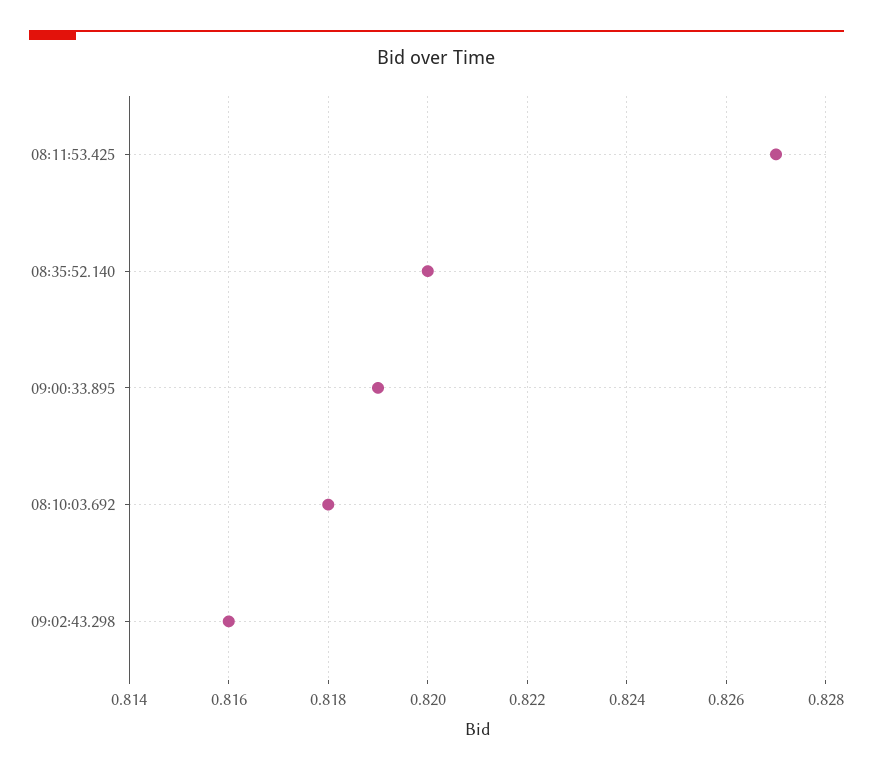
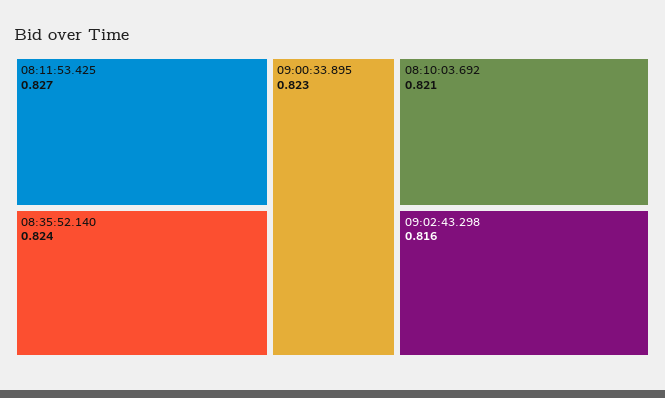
  {
    "08:11:53.425": 0.827,
-   "08:35:52.140": 0.82,
+   "08:35:52.140": 0.824,
-   "09:00:33.895": 0.819,
+   "09:00:33.895": 0.823,
-   "08:10:03.692": 0.818,
+   "08:10:03.692": 0.821,
    "09:02:43.298": 0.816
  }

